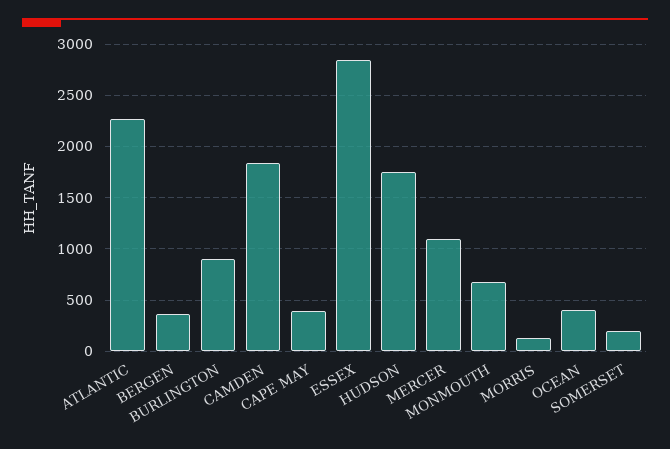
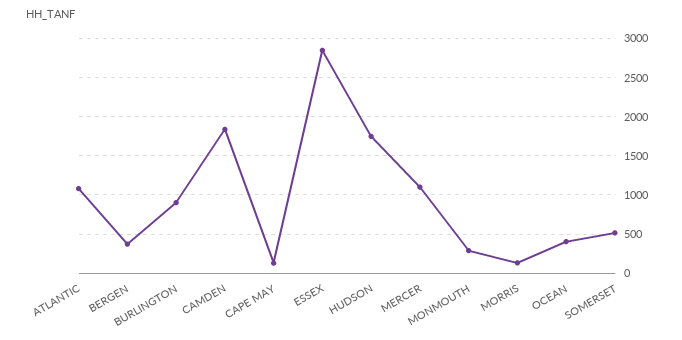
  {
-   "ATLANTIC": 2300,
+   "ATLANTIC": 1100,
    "BERGEN": 400,
    "BURLINGTON": 900,
    "CAMDEN": 1800,
-   "CAPE MAY": 400,
+   "CAPE MAY": 100,
    "ESSEX": 2800,
    "HUDSON": 1700,
    "MERCER": 1100,
-   "MONMOUTH": 700,
+   "MONMOUTH": 300,
    "MORRIS": 100,
    "OCEAN": 400,
-   "SOMERSET": 200
+   "SOMERSET": 500
  }

